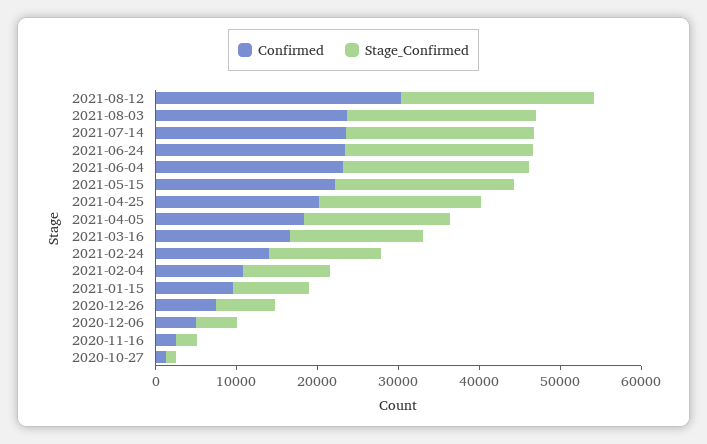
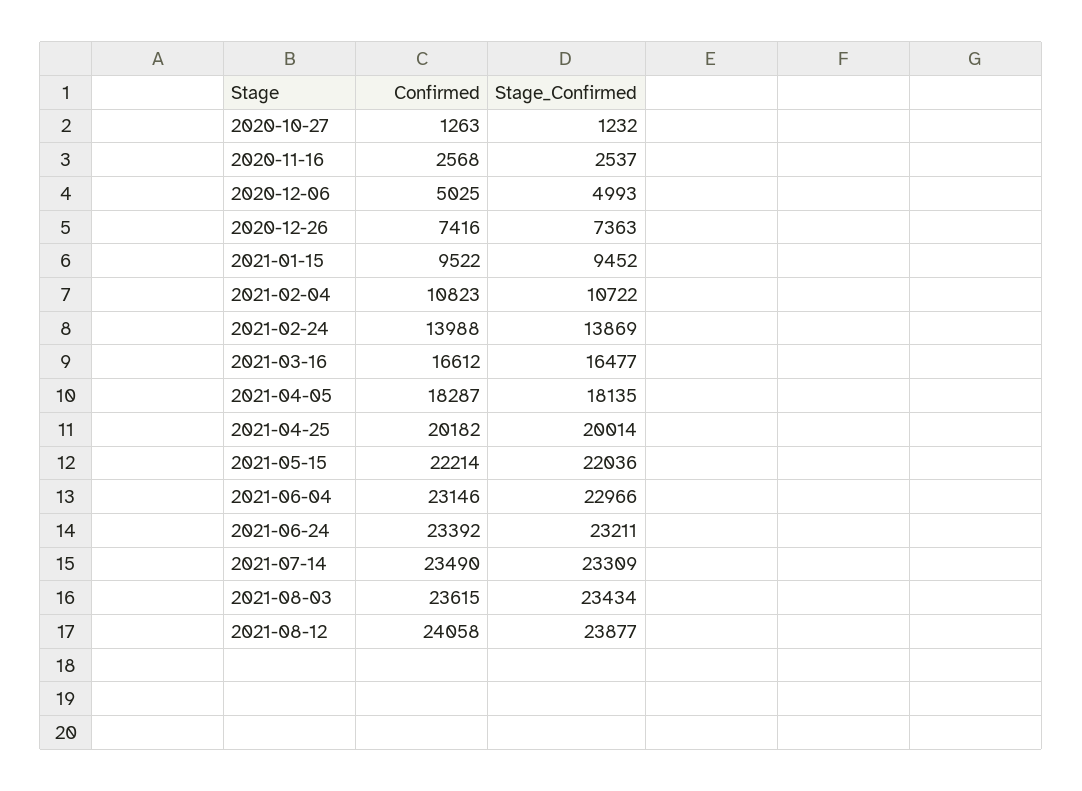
  {
    "Confirmed": {
-     "2021-08-12": 30000,
+     "2021-08-12": 24058,
      "2021-08-03": 23615,
      "2021-07-14": 23490,
      "2021-06-24": 23392,
      "2021-06-04": 23146,
      "2021-05-15": 22214,
      "2021-04-25": 20182,
      "2021-04-05": 18287,
      "2021-03-16": 16612,
      "2021-02-24": 13988,
      "2021-02-04": 10823,
      "2021-01-15": 9522,
      "2020-12-26": 7416,
      "2020-12-06": 5025,
      "2020-11-16": 2568,
      "2020-10-27": 1263
    },
    "Stage_Confirmed": {
      "2021-08-12": 23877,
      "2021-08-03": 23434,
      "2021-07-14": 23309,
      "2021-06-24": 23211,
      "2021-06-04": 22966,
      "2021-05-15": 22036,
      "2021-04-25": 20014,
      "2021-04-05": 18135,
      "2021-03-16": 16477,
      "2021-02-24": 13869,
      "2021-02-04": 10722,
      "2021-01-15": 9452,
      "2020-12-26": 7363,
      "2020-12-06": 4993,
      "2020-11-16": 2537,
      "2020-10-27": 1232
    }
  }

